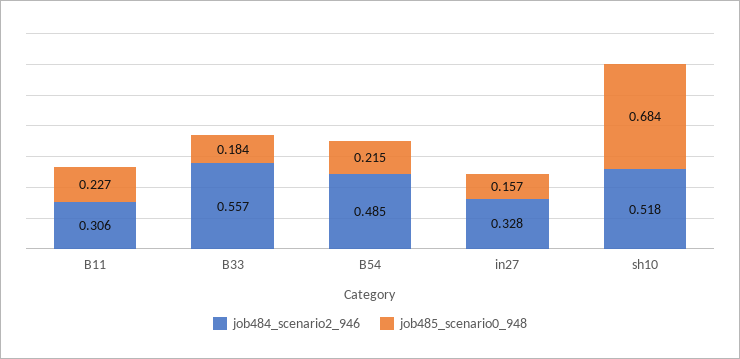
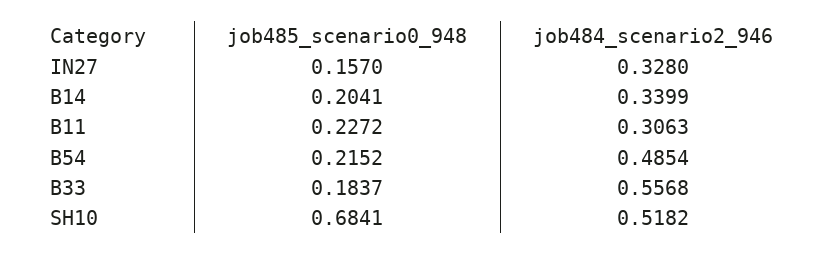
  {
    "job484_scenario2_946": {
      "B11": 0.3063,
      "B33": 0.5568,
      "B54": 0.4854,
      "in27": 0.328,
-     "sh10": 0.5182
+     "sh10": 0.5182,
+     "B14": 0.3399
    },
    "job485_scenario0_948": {
      "B11": 0.2272,
      "B33": 0.1837,
      "B54": 0.2152,
      "in27": 0.157,
-     "sh10": 0.6841
+     "sh10": 0.6841,
+     "B14": 0.2041
    }
  }

